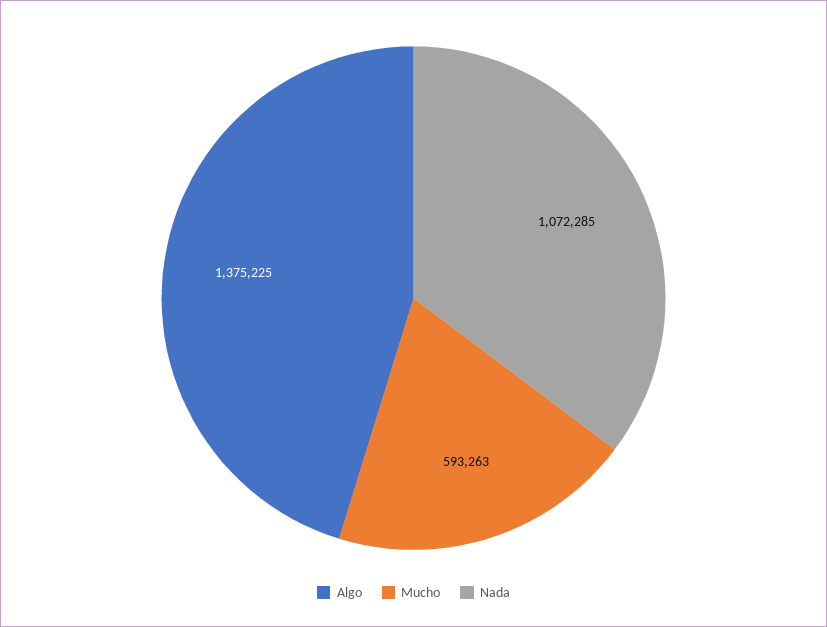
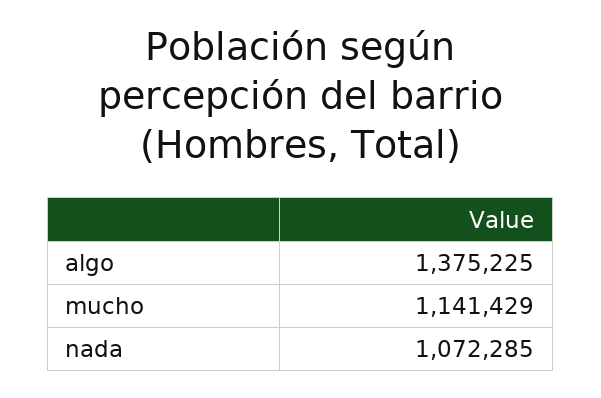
  {
    "Algo": 1375225,
-   "Mucho": 593263,
+   "Mucho": 1141429,
    "Nada": 1072285
  }

